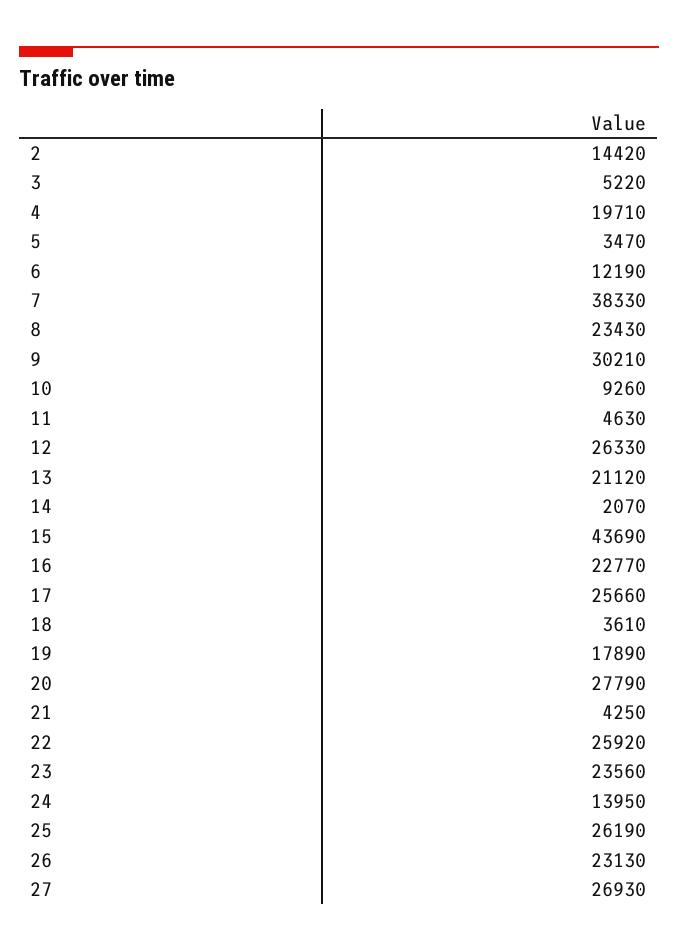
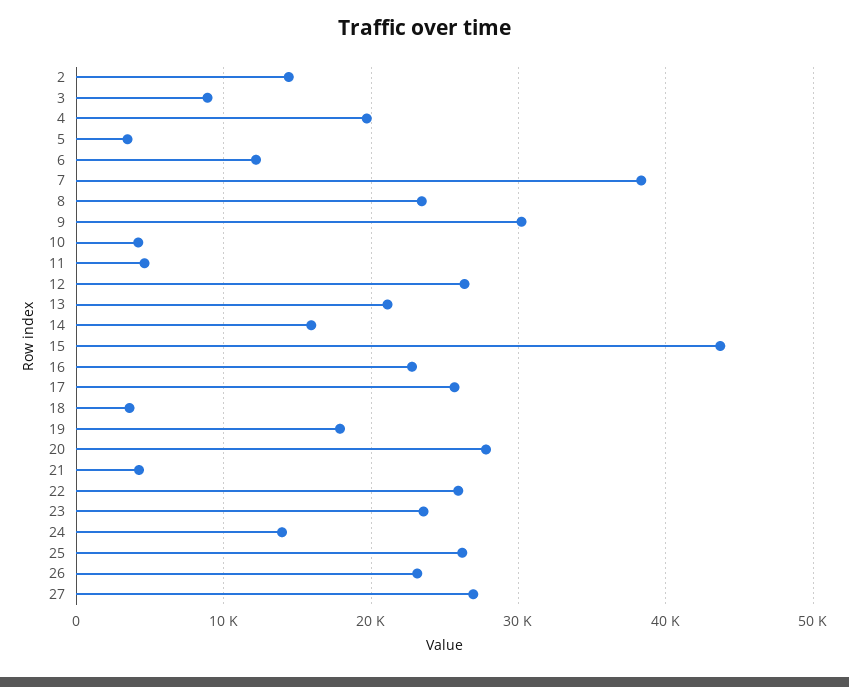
  {
    "2": 14420,
-   "3": 5220,
+   "3": 9000,
    "4": 19710,
    "5": 3470,
    "6": 12190,
    "7": 38330,
    "8": 23430,
    "9": 30210,
-   "10": 9260,
+   "10": 4000,
    "11": 4630,
    "12": 26330,
    "13": 21120,
-   "14": 2070,
+   "14": 16000,
    "15": 43690,
    "16": 22770,
    "17": 25660,
    "18": 3610,
    "19": 17890,
    "20": 27790,
    "21": 4250,
    "22": 25920,
    "23": 23560,
    "24": 13950,
    "25": 26190,
    "26": 23130,
    "27": 26930
  }

